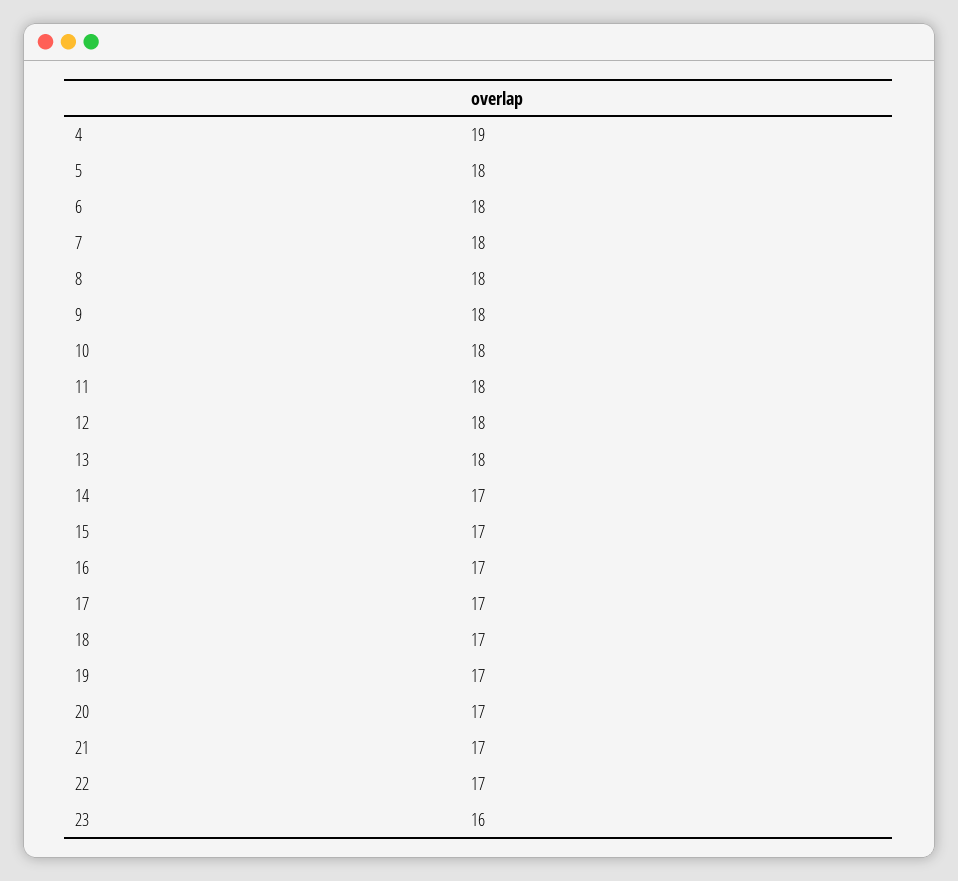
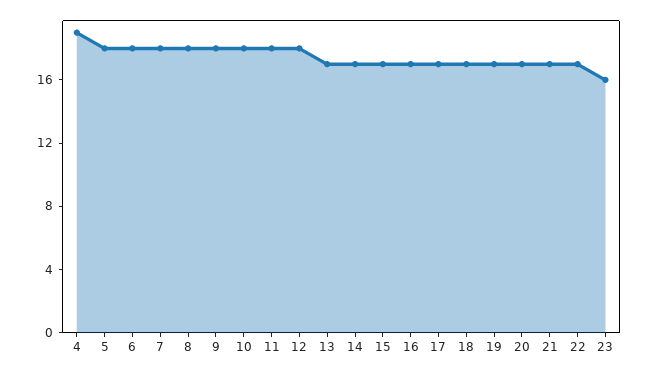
  {
    "4": 19,
    "5": 18,
    "6": 18,
    "7": 18,
    "8": 18,
    "9": 18,
    "10": 18,
    "11": 18,
    "12": 18,
-   "13": 18,
+   "13": 17,
    "14": 17,
    "15": 17,
    "16": 17,
    "17": 17,
    "18": 17,
    "19": 17,
    "20": 17,
    "21": 17,
    "22": 17,
    "23": 16
  }

